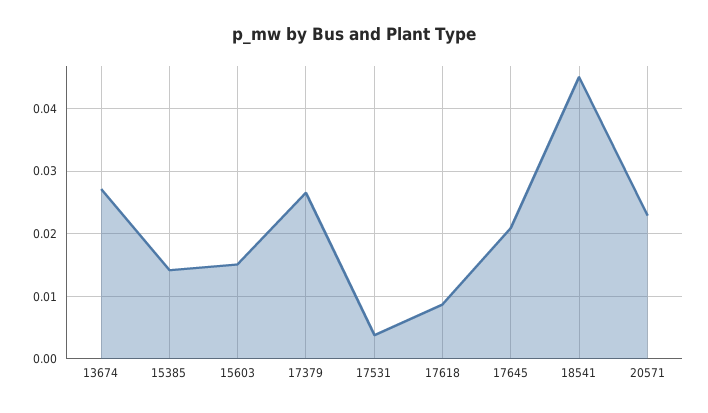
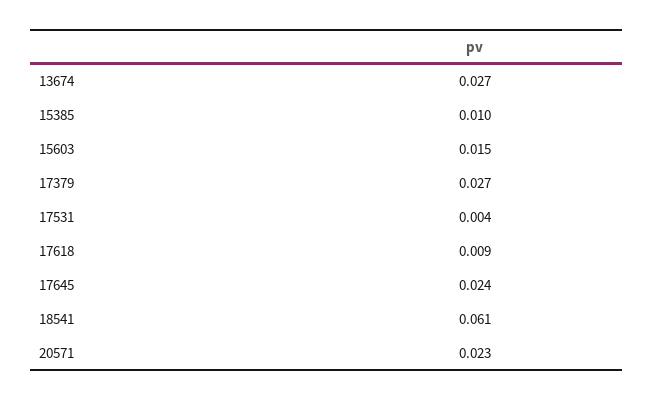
  {
    "13674": 0.027,
-   "15385": 0.014,
+   "15385": 0.01,
    "15603": 0.015,
    "17379": 0.027,
    "17531": 0.004,
    "17618": 0.009,
-   "17645": 0.021,
+   "17645": 0.024,
-   "18541": 0.045,
+   "18541": 0.061,
    "20571": 0.023
  }

